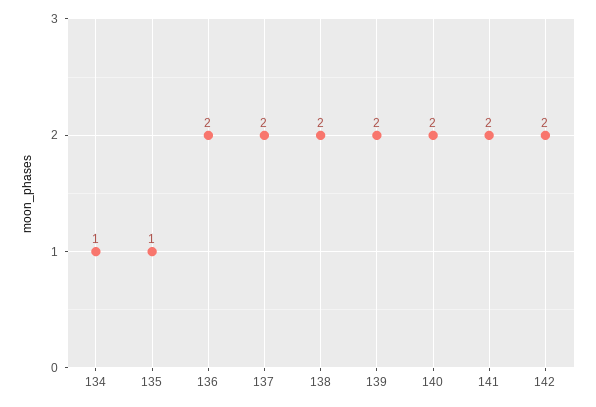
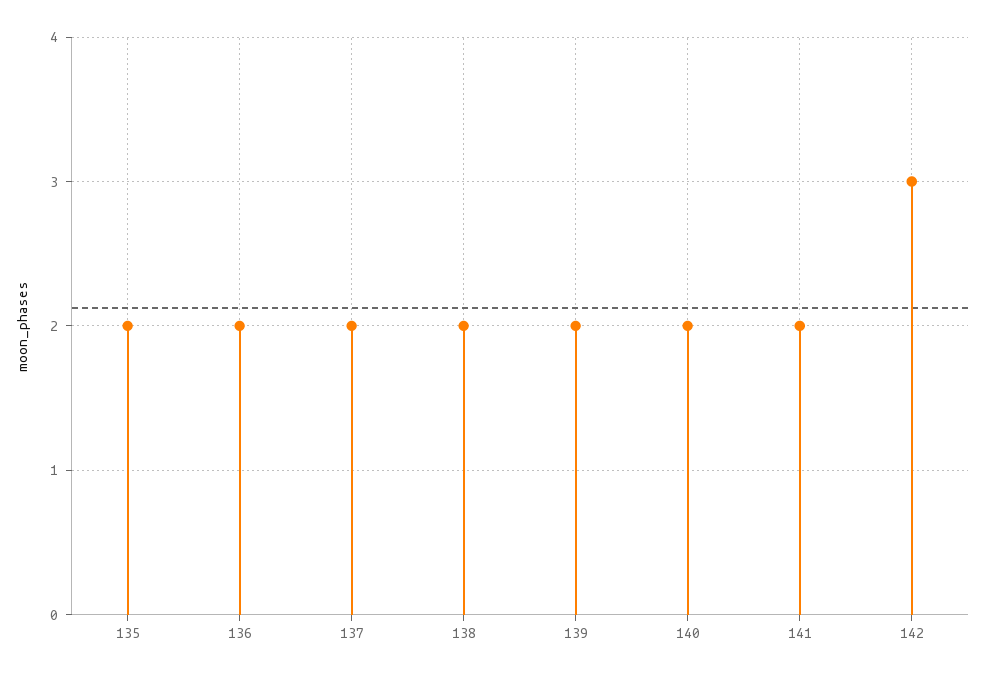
  {
-   "134": 1,
-   "135": 1,
+   "135": 2,
    "136": 2,
    "137": 2,
    "138": 2,
    "139": 2,
    "140": 2,
    "141": 2,
-   "142": 2
+   "142": 3
  }

